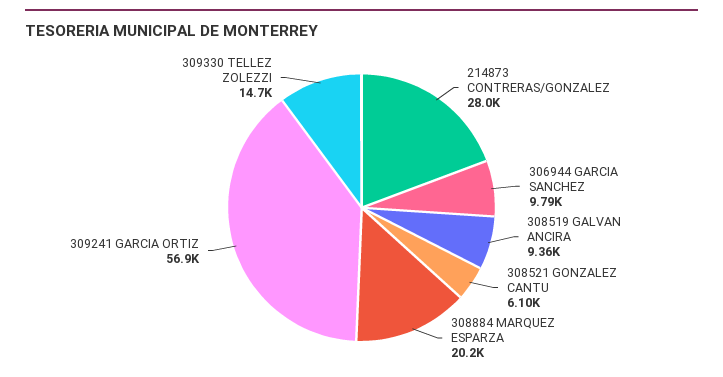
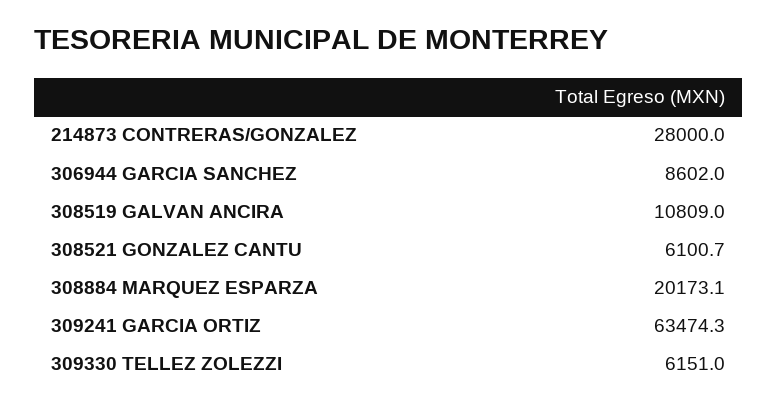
  {
    "214873 CONTRERAS/GONZALEZ": 28000,
-   "306944 GARCIA SANCHEZ": 9790,
+   "306944 GARCIA SANCHEZ": 8602,
-   "308519 GALVAN ANCIRA": 9360,
+   "308519 GALVAN ANCIRA": 10809,
    "308521 GONZALEZ CANTU": 6100.7,
    "308884 MARQUEZ ESPARZA": 20173.1,
-   "309241 GARCIA ORTIZ": 56900,
+   "309241 GARCIA ORTIZ": 63474.3,
-   "309330 TELLEZ ZOLEZZI": 14700
+   "309330 TELLEZ ZOLEZZI": 6151
  }

